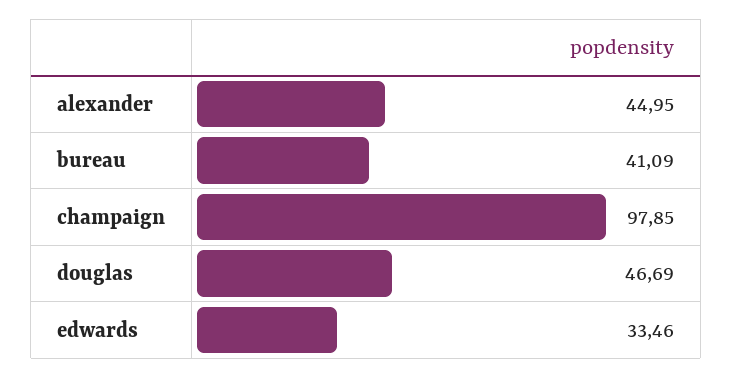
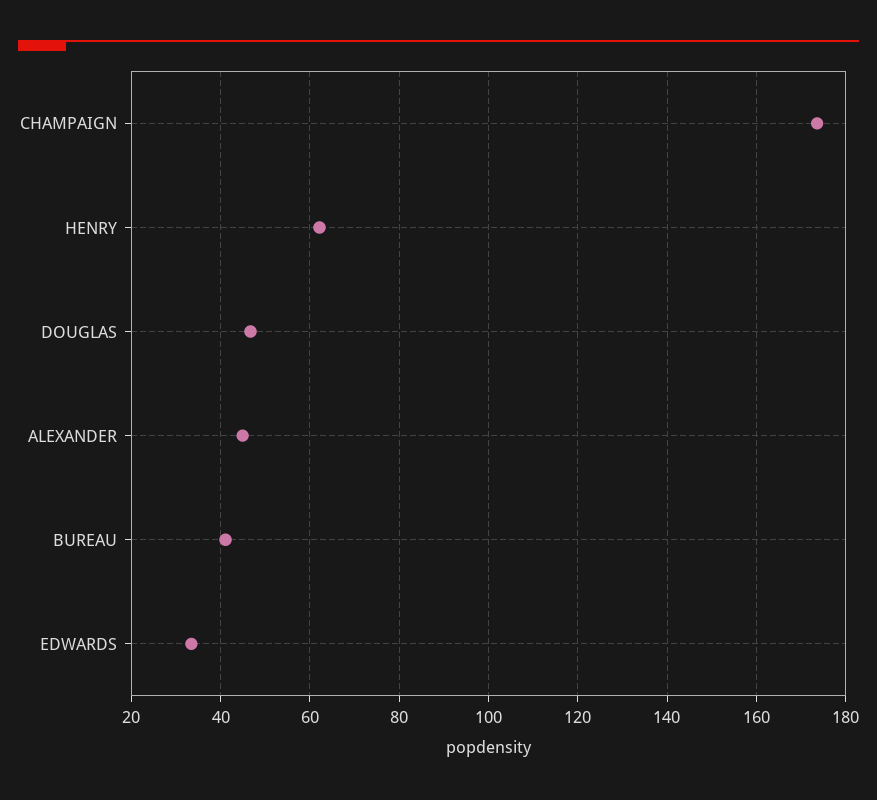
  {
    "alexander": 44.95,
    "bureau": 41.09,
-   "champaign": 97.85,
+   "champaign": 174,
    "douglas": 46.69,
-   "edwards": 33.46
+   "edwards": 33.46,
+   "HENRY": 62
  }

